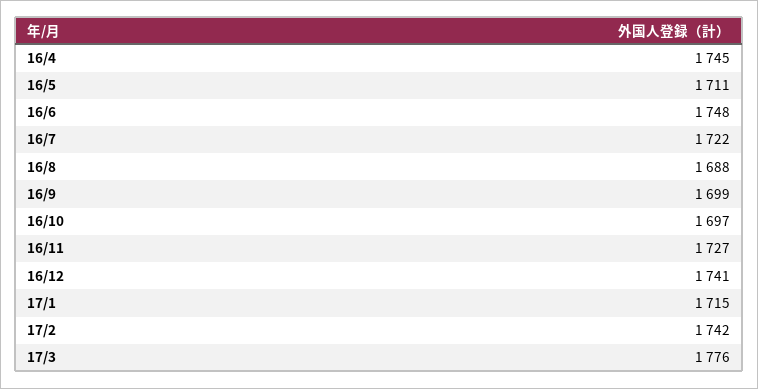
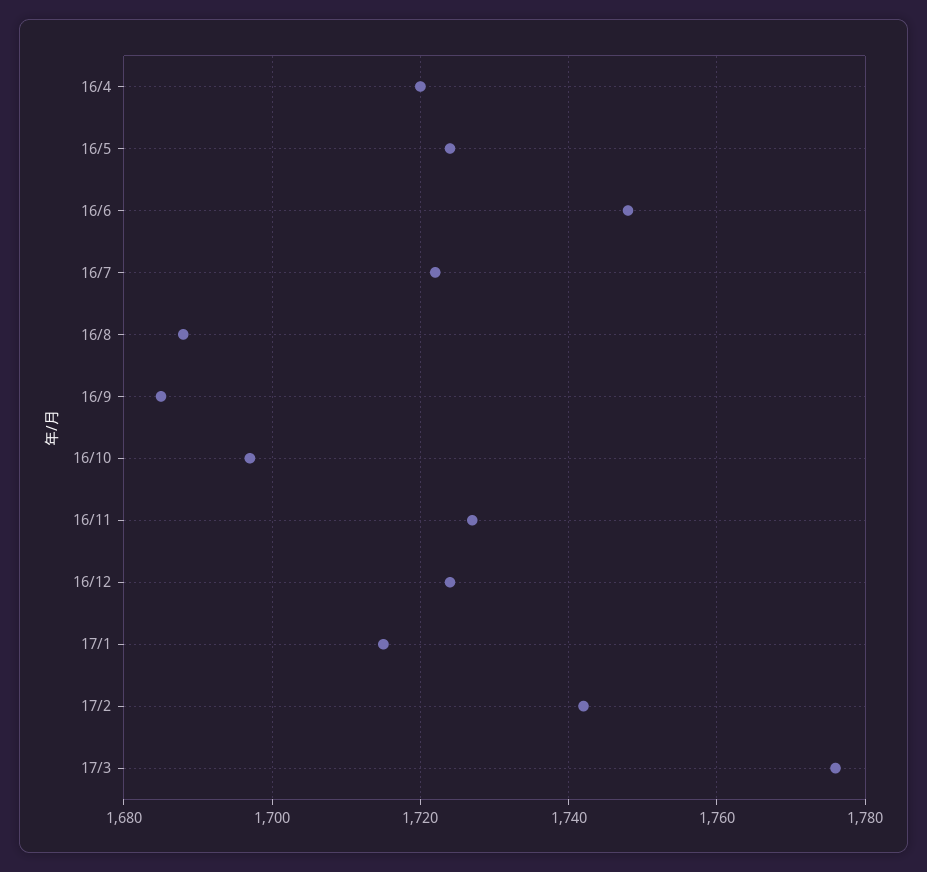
  {
-   "16/4": 1745,
+   "16/4": 1720,
-   "16/5": 1711,
+   "16/5": 1725,
    "16/6": 1748,
    "16/7": 1722,
    "16/8": 1688,
-   "16/9": 1699,
+   "16/9": 1685,
    "16/10": 1697,
    "16/11": 1727,
-   "16/12": 1741,
+   "16/12": 1725,
    "17/1": 1715,
    "17/2": 1742,
    "17/3": 1776
  }

